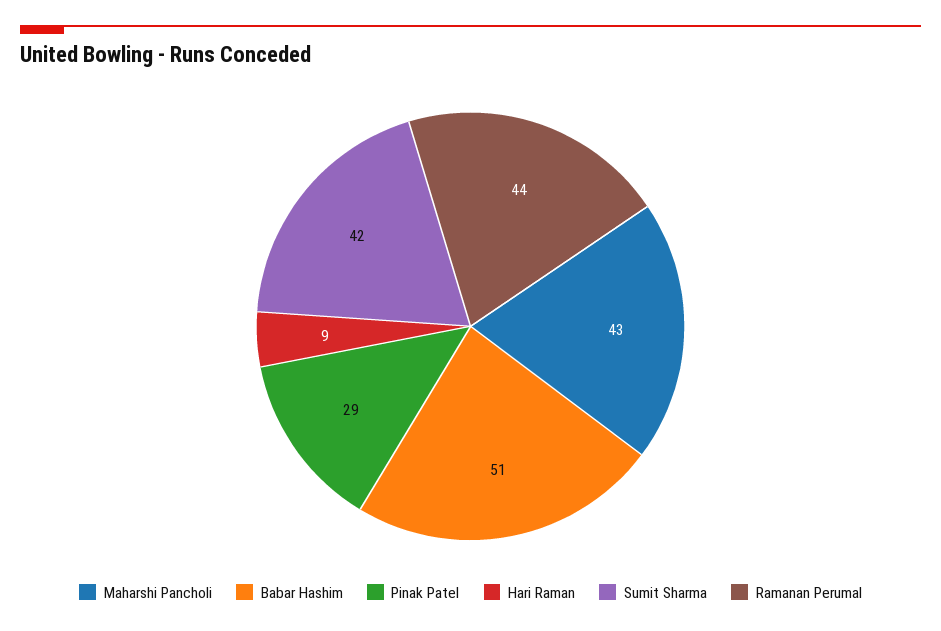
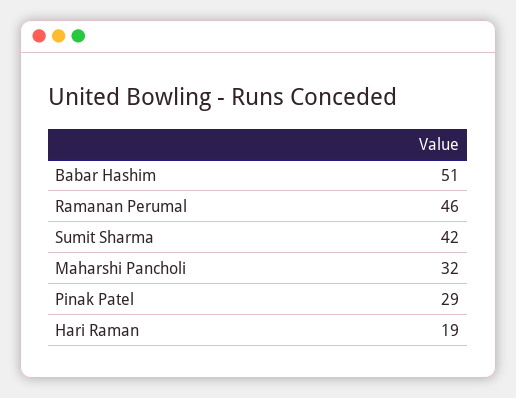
  {
-   "Maharshi Pancholi": 43,
+   "Maharshi Pancholi": 32,
    "Babar Hashim": 51,
    "Pinak Patel": 29,
-   "Hari Raman": 9,
+   "Hari Raman": 19,
    "Sumit Sharma": 42,
-   "Ramanan Perumal": 44
+   "Ramanan Perumal": 46
  }

